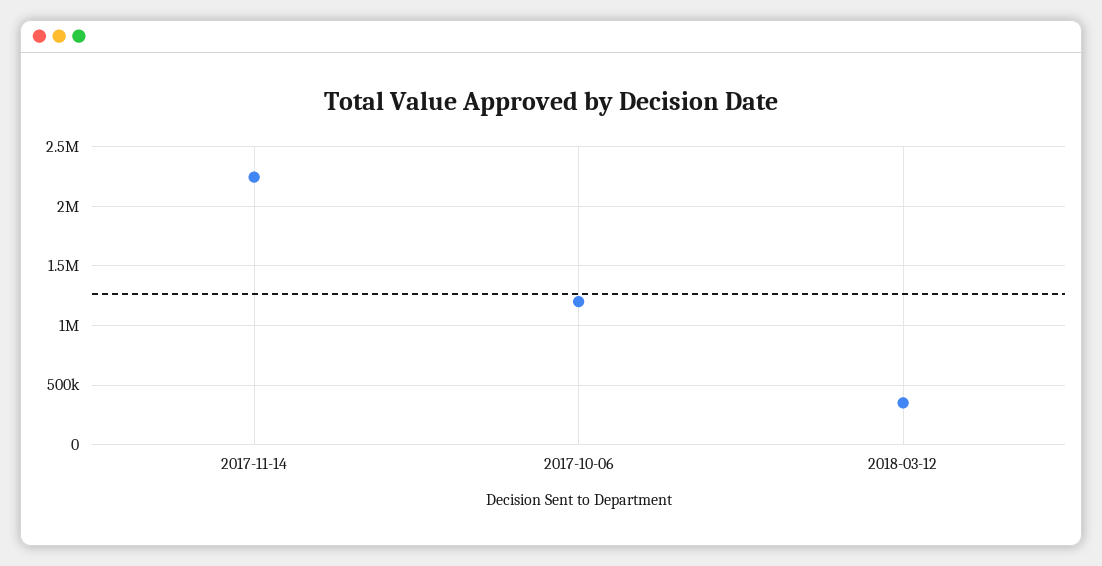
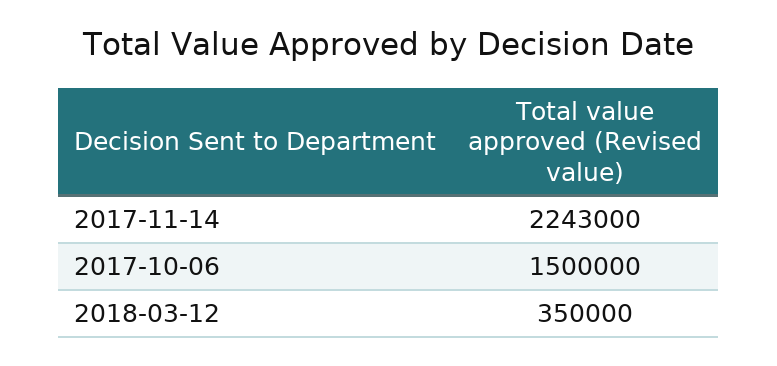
  {
    "2017-11-14": 2243000,
-   "2017-10-06": 1200000,
+   "2017-10-06": 1500000,
    "2018-03-12": 350000
  }

